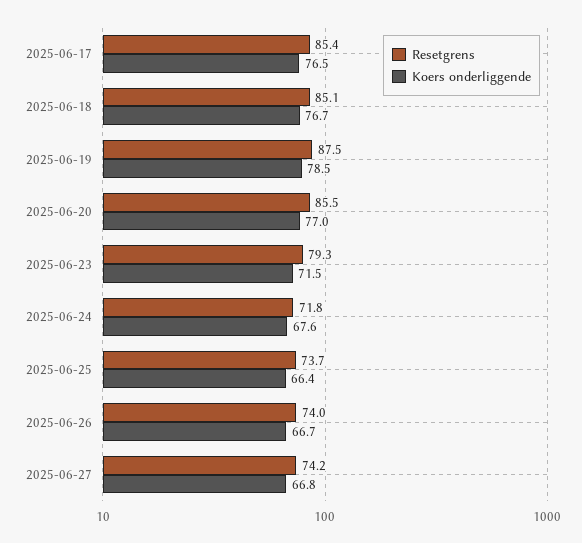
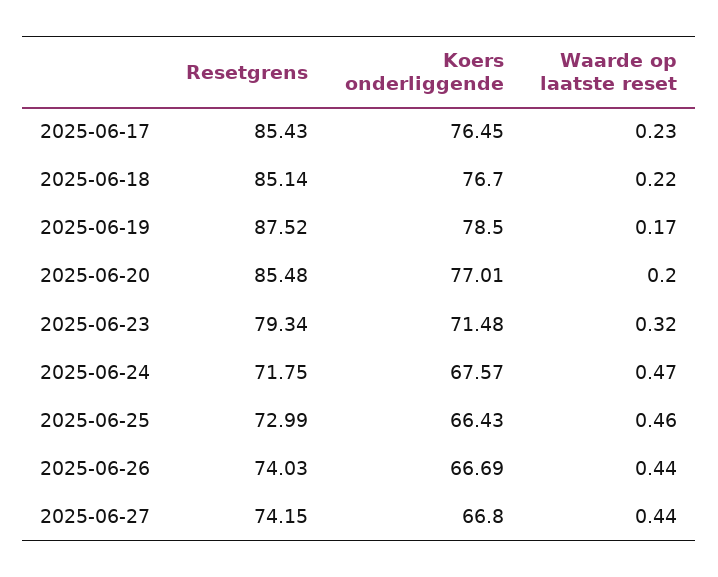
  {
    "Resetgrens": {
      "2025-06-17": 85.43,
      "2025-06-18": 85.14,
      "2025-06-19": 87.52,
      "2025-06-20": 85.48,
      "2025-06-23": 79.34,
      "2025-06-24": 71.75,
-     "2025-06-25": 73.7,
+     "2025-06-25": 72.99,
      "2025-06-26": 74.03,
      "2025-06-27": 74.15
    },
    "Koers onderliggende": {
      "2025-06-17": 76.45,
      "2025-06-18": 76.7,
      "2025-06-19": 78.5,
      "2025-06-20": 77.01,
      "2025-06-23": 71.48,
      "2025-06-24": 67.57,
      "2025-06-25": 66.43,
      "2025-06-26": 66.69,
      "2025-06-27": 66.8
-   }
+   },
+   "Waarde op laatste reset": {
+     "2025-06-17": 0.23,
+     "2025-06-18": 0.22,
+     "2025-06-19": 0.17,
+     "2025-06-20": 0.2,
+     "2025-06-23": 0.32,
+     "2025-06-24": 0.47,
+     "2025-06-25": 0.46,
+     "2025-06-26": 0.44,
+     "2025-06-27": 0.44
+   }
  }

